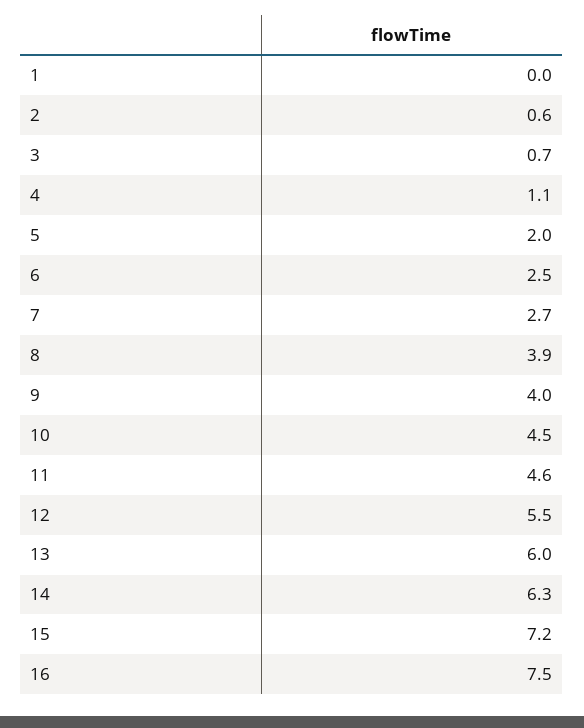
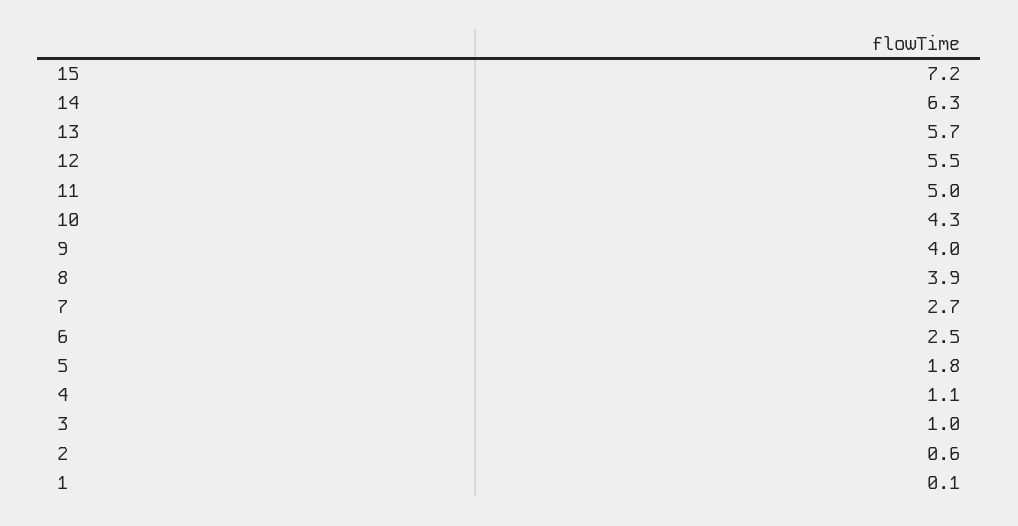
  {
-   "1": 0,
+   "1": 0.1,
    "2": 0.6,
-   "3": 0.7,
+   "3": 1,
    "4": 1.1,
-   "5": 2,
+   "5": 1.8,
    "6": 2.5,
    "7": 2.7,
    "8": 3.9,
    "9": 4,
-   "10": 4.5,
+   "10": 4.3,
-   "11": 4.6,
+   "11": 5,
    "12": 5.5,
-   "13": 6,
+   "13": 5.7,
    "14": 6.3,
-   "15": 7.2,
+   "15": 7.2
-   "16": 7.5
  }

